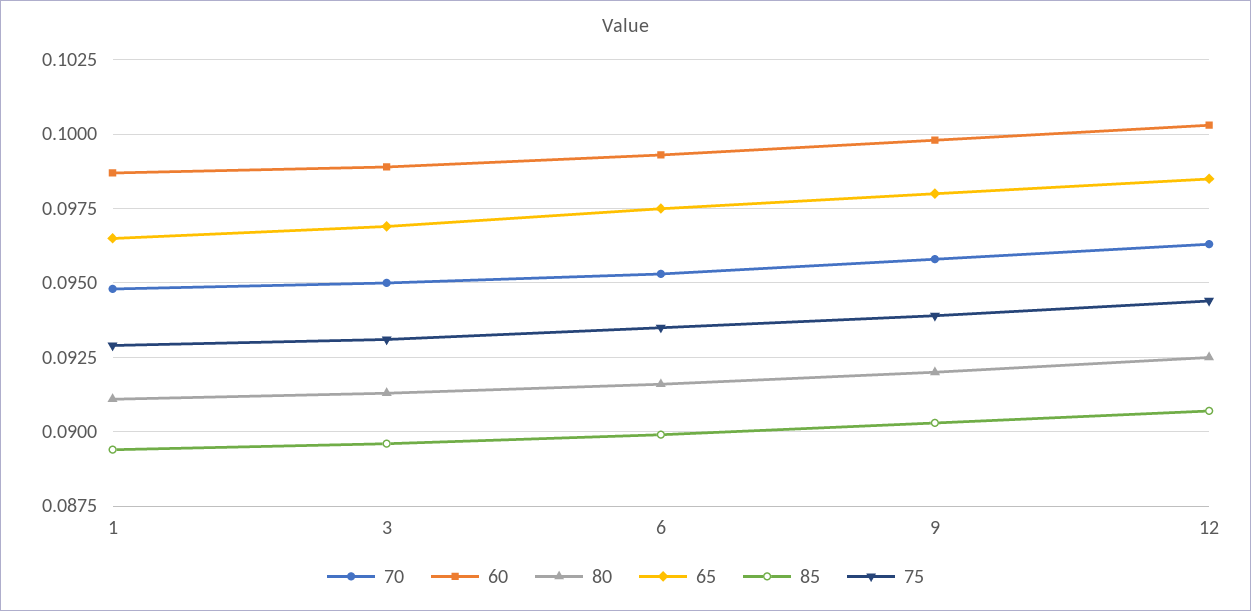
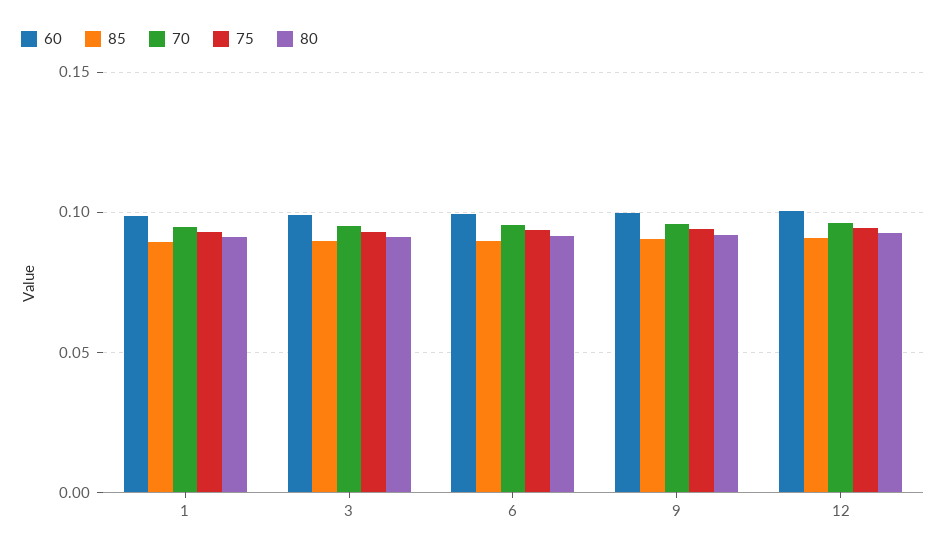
  {
    "70": {
      "1": 0.095,
      "3": 0.095,
      "6": 0.0955,
      "9": 0.096,
      "12": 0.0965
    },
    "60": {
      "1": 0.0985,
      "3": 0.099,
      "6": 0.0995,
      "9": 0.1,
      "12": 0.1005
    },
    "80": {
      "1": 0.091,
      "3": 0.0915,
      "6": 0.0915,
      "9": 0.092,
      "12": 0.0925
    },
-   "65": {
-     "1": 0.0965,
-     "3": 0.097,
-     "6": 0.0975,
-     "9": 0.098,
-     "12": 0.0985
-   },
    "85": {
      "1": 0.0895,
      "3": 0.0895,
      "6": 0.09,
      "9": 0.0905,
      "12": 0.0905
    },
    "75": {
      "1": 0.093,
      "3": 0.093,
      "6": 0.0935,
      "9": 0.094,
      "12": 0.0945
    }
  }

